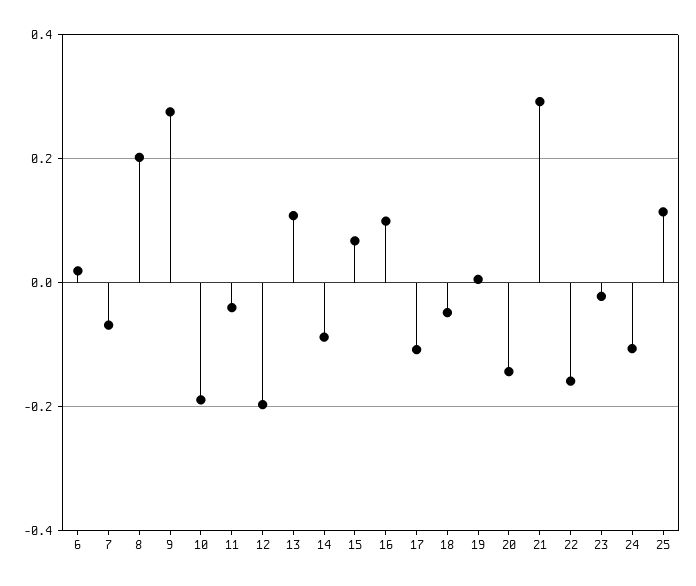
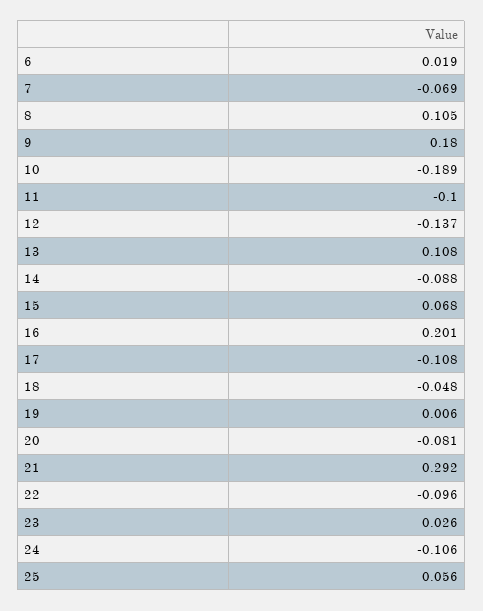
  {
    "6": 0.019,
    "7": -0.069,
-   "8": 0.2,
+   "8": 0.105,
-   "9": 0.28,
+   "9": 0.18,
    "10": -0.189,
-   "11": -0.04,
+   "11": -0.1,
-   "12": -0.2,
+   "12": -0.137,
    "13": 0.108,
    "14": -0.088,
    "15": 0.068,
-   "16": 0.1,
+   "16": 0.201,
    "17": -0.108,
    "18": -0.048,
    "19": 0.006,
-   "20": -0.14,
+   "20": -0.081,
    "21": 0.292,
-   "22": -0.16,
+   "22": -0.096,
-   "23": -0.02,
+   "23": 0.026,
    "24": -0.106,
-   "25": 0.12
+   "25": 0.056
  }

